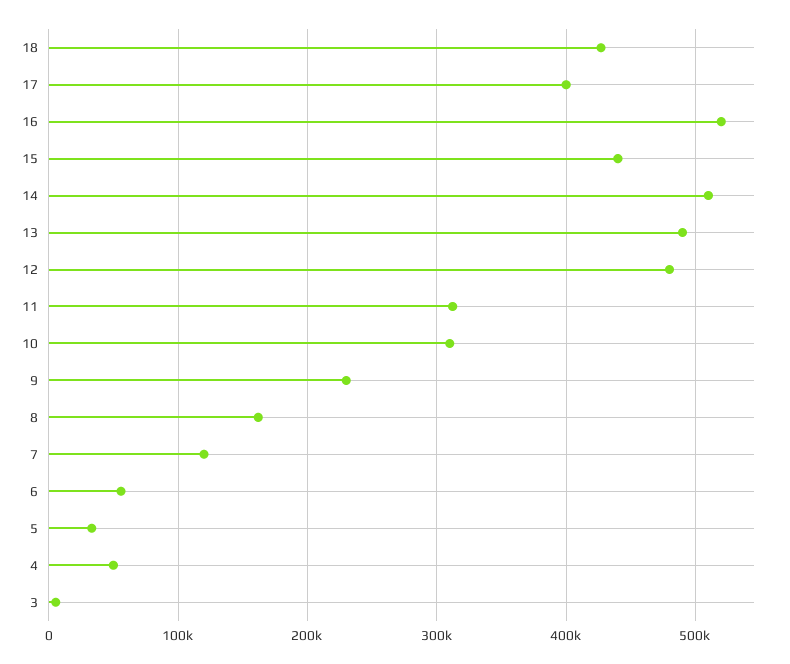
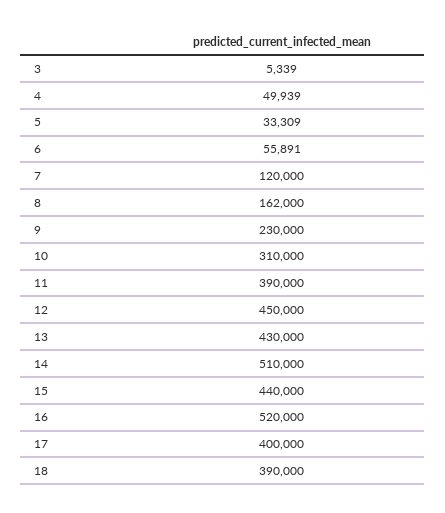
  {
-   "18": 430000,
+   "18": 390000,
    "17": 400000,
    "16": 520000,
    "15": 440000,
    "14": 510000,
-   "13": 490000,
+   "13": 430000,
-   "12": 480000,
+   "12": 450000,
-   "11": 310000,
+   "11": 390000,
    "10": 310000,
    "9": 230000,
    "8": 162000,
    "7": 120000,
    "6": 55891,
    "5": 33309,
    "4": 49939,
    "3": 5339
  }

